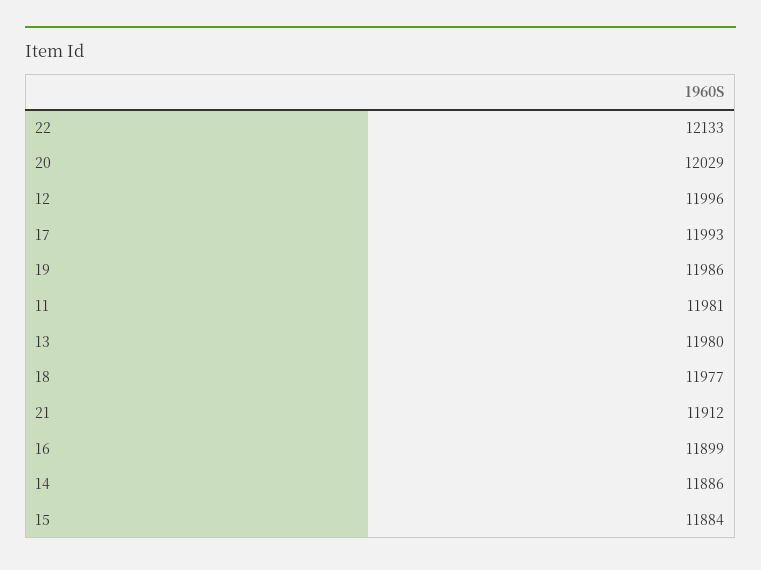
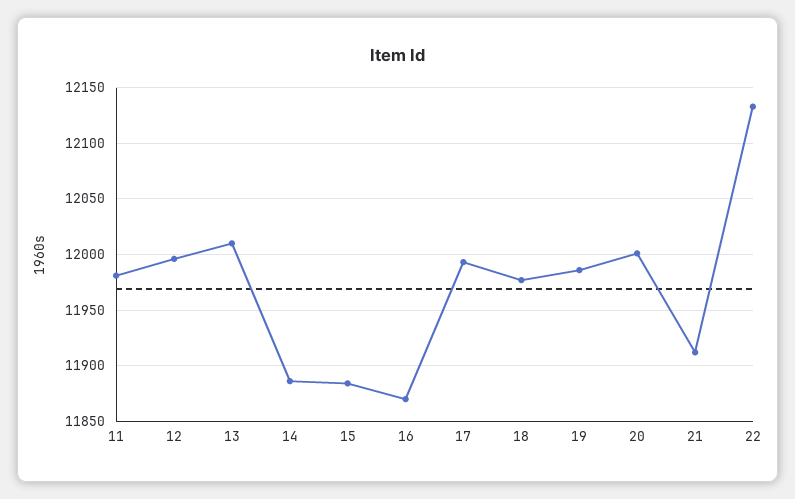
  {
    "22": 12133,
-   "20": 12029,
+   "20": 12000,
    "12": 11996,
    "17": 11993,
    "19": 11986,
    "11": 11981,
-   "13": 11980,
+   "13": 12010,
    "18": 11977,
    "21": 11912,
-   "16": 11899,
+   "16": 11870,
    "14": 11886,
    "15": 11884
  }

